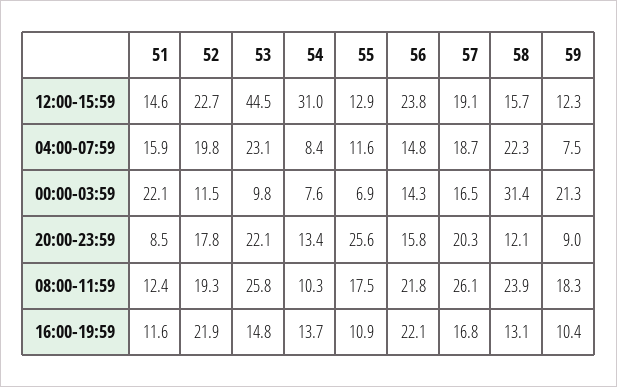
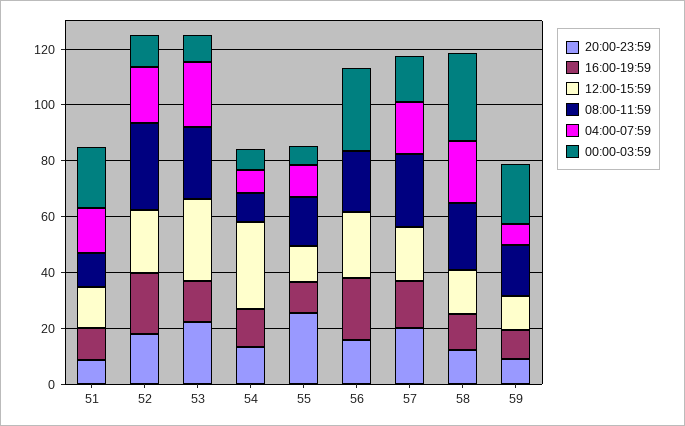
  {
    "12:00-15:59": {
      "51": 14.6,
      "52": 22.7,
-     "53": 44.5,
+     "53": 30,
      "54": 31,
      "55": 12.9,
      "56": 23.8,
      "57": 19.1,
      "58": 15.7,
      "59": 12.3
    },
    "04:00-07:59": {
      "51": 15.9,
      "52": 19.8,
      "53": 23.1,
      "54": 8.4,
      "55": 11.6,
-     "56": 14.8,
+     "56": 0,
      "57": 18.7,
      "58": 22.3,
      "59": 7.5
    },
    "00:00-03:59": {
      "51": 22.1,
      "52": 11.5,
      "53": 9.8,
      "54": 7.6,
      "55": 6.9,
-     "56": 14.3,
+     "56": 30,
      "57": 16.5,
      "58": 31.4,
      "59": 21.3
    },
    "20:00-23:59": {
      "51": 8.5,
      "52": 17.8,
      "53": 22.1,
      "54": 13.4,
      "55": 25.6,
      "56": 15.8,
      "57": 20.3,
      "58": 12.1,
      "59": 9
    },
    "08:00-11:59": {
      "51": 12.4,
-     "52": 19.3,
+     "52": 30,
      "53": 25.8,
      "54": 10.3,
      "55": 17.5,
      "56": 21.8,
      "57": 26.1,
      "58": 23.9,
      "59": 18.3
    },
    "16:00-19:59": {
      "51": 11.6,
      "52": 21.9,
      "53": 14.8,
      "54": 13.7,
      "55": 10.9,
      "56": 22.1,
      "57": 16.8,
      "58": 13.1,
      "59": 10.4
    }
  }

